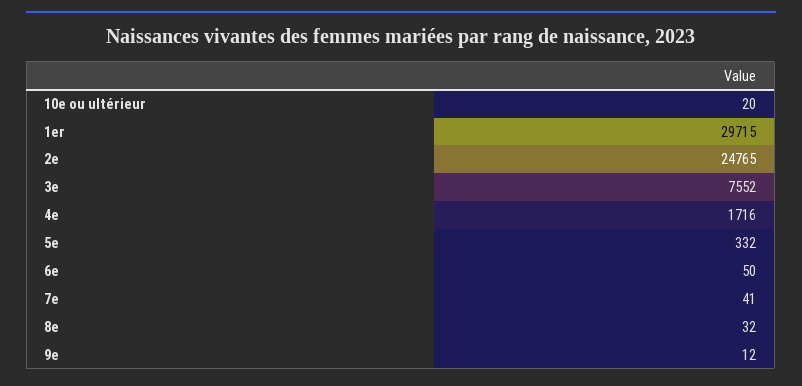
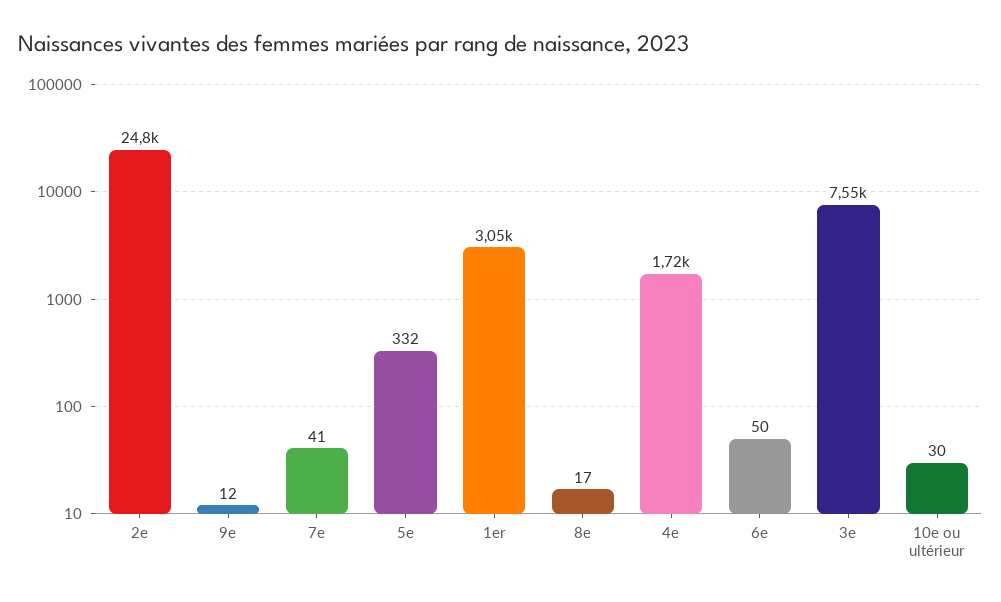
  {
-   "10e ou ultérieur": 20,
+   "10e ou ultérieur": 30,
-   "1er": 29715,
+   "1er": 3050,
    "2e": 24765,
    "3e": 7552,
    "4e": 1716,
    "5e": 332,
    "6e": 50,
    "7e": 41,
-   "8e": 32,
+   "8e": 17,
    "9e": 12
  }

